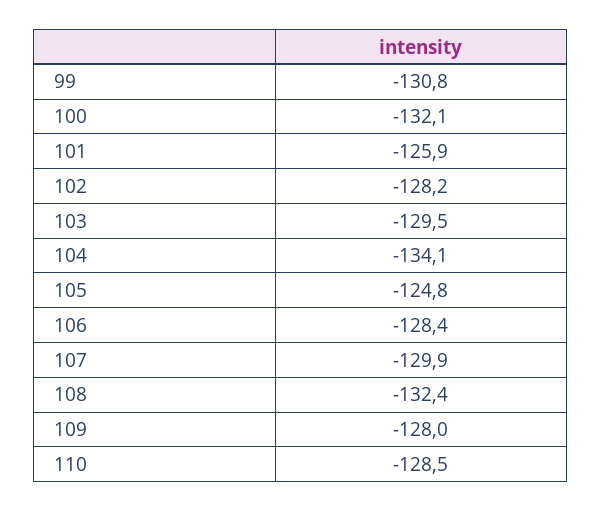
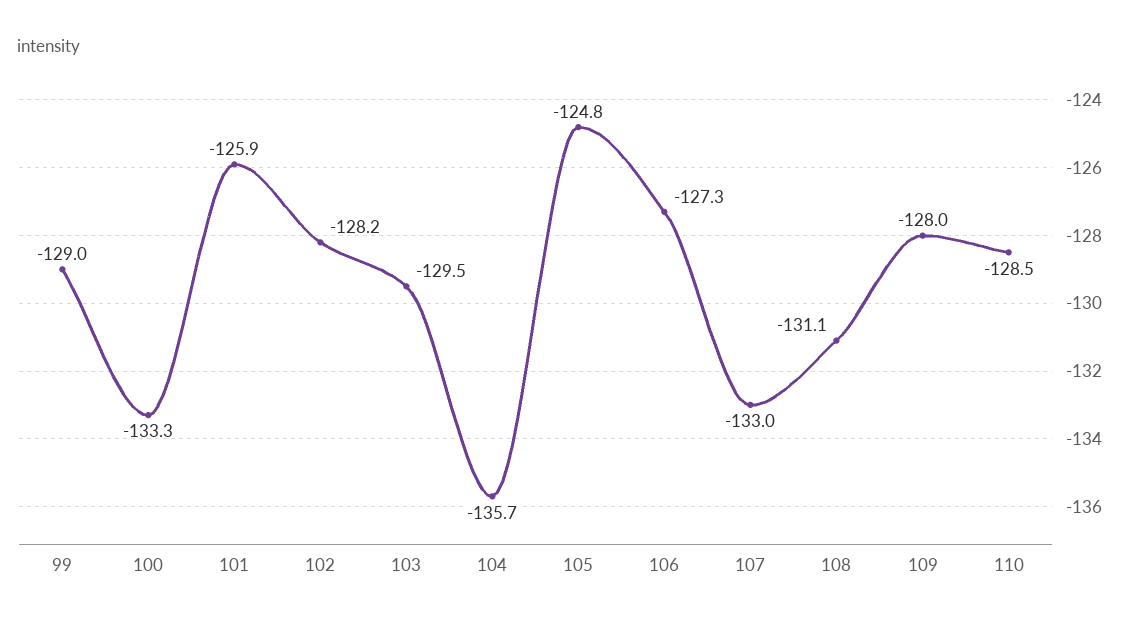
  {
-   "99": -130.8,
+   "99": -129,
-   "100": -132.1,
+   "100": -133.3,
    "101": -125.9,
    "102": -128.2,
    "103": -129.5,
-   "104": -134.1,
+   "104": -135.7,
    "105": -124.8,
-   "106": -128.4,
+   "106": -127.3,
-   "107": -129.9,
+   "107": -133,
-   "108": -132.4,
+   "108": -131.1,
    "109": -128,
    "110": -128.5
  }

